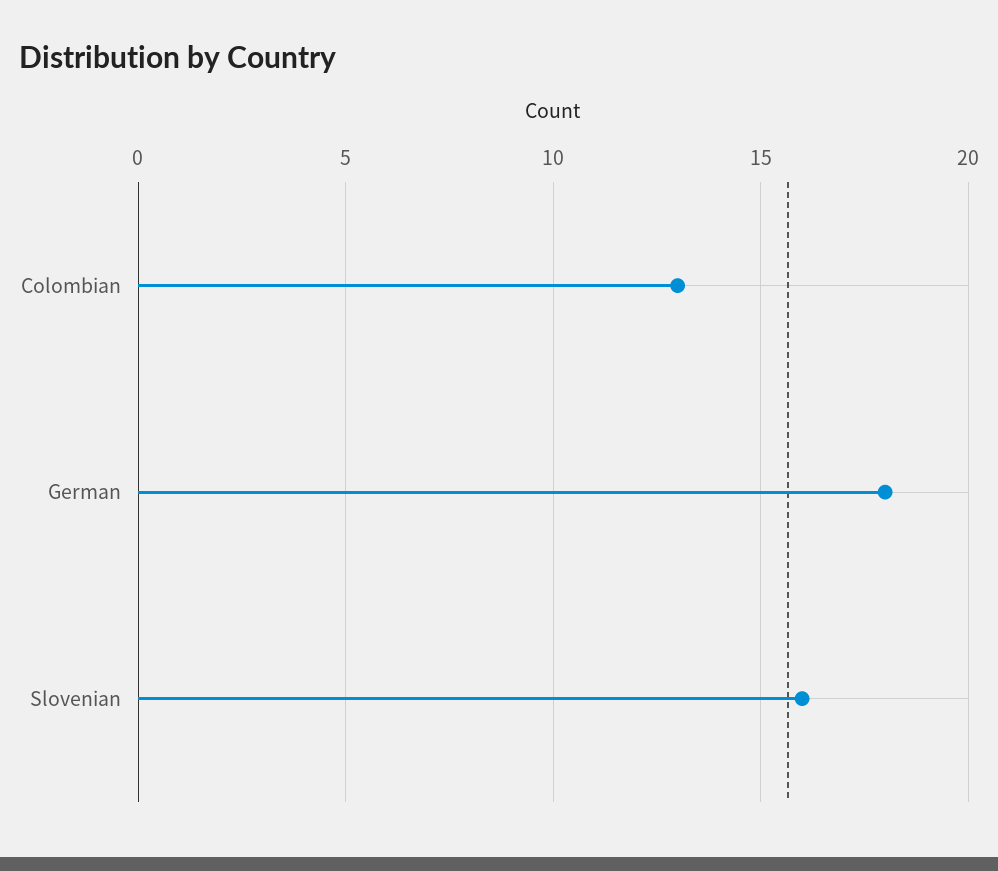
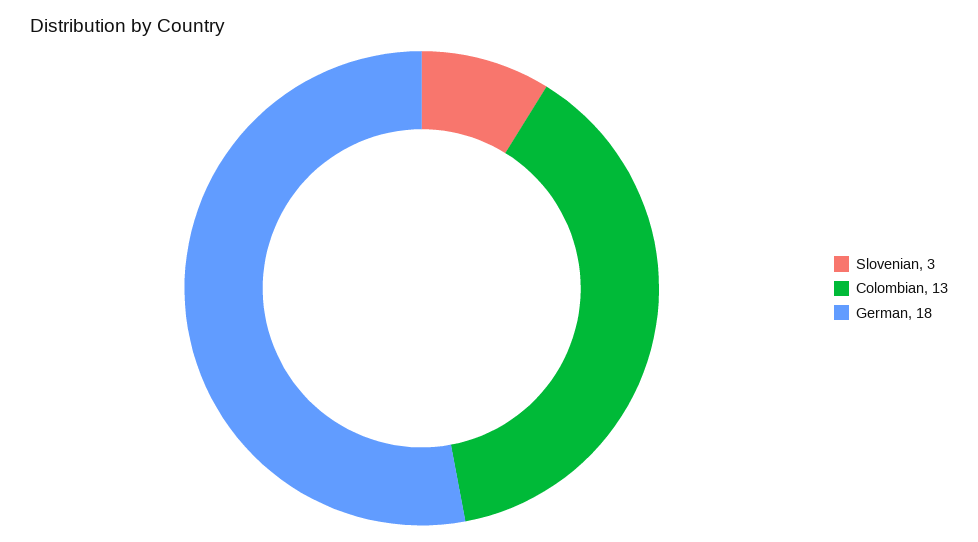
  {
    "Colombian": 13,
    "German": 18,
-   "Slovenian": 16
+   "Slovenian": 3
  }

